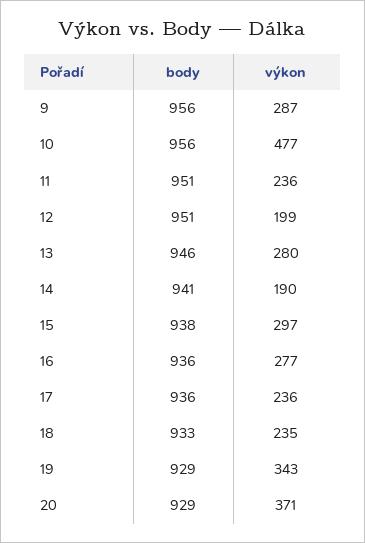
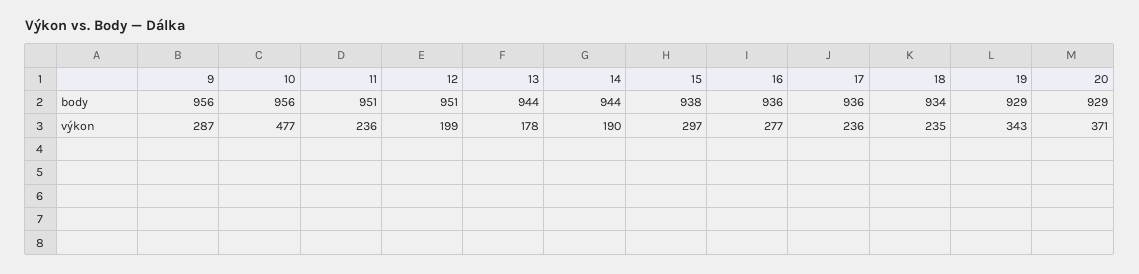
  {
    "body": {
      "9": 956,
      "10": 956,
      "11": 951,
      "12": 951,
-     "13": 946,
+     "13": 944,
-     "14": 941,
+     "14": 944,
      "15": 938,
      "16": 936,
      "17": 936,
-     "18": 933,
+     "18": 934,
      "19": 929,
      "20": 929
    },
    "výkon": {
      "9": 287,
      "10": 477,
      "11": 236,
      "12": 199,
-     "13": 280,
+     "13": 178,
      "14": 190,
      "15": 297,
      "16": 277,
      "17": 236,
      "18": 235,
      "19": 343,
      "20": 371
    }
  }

